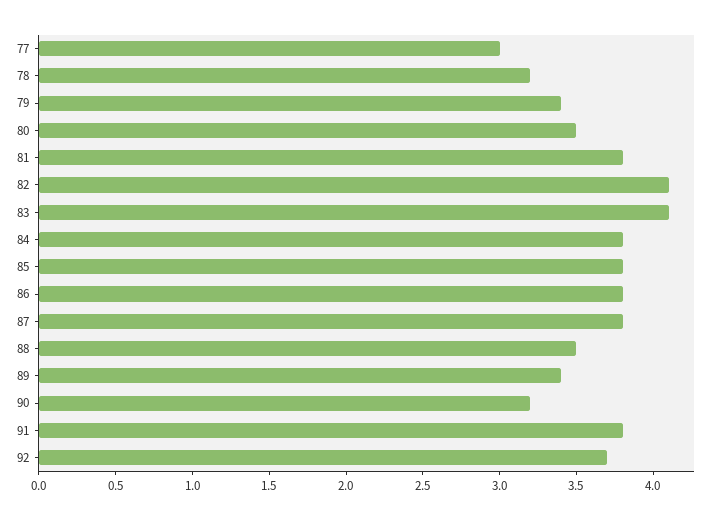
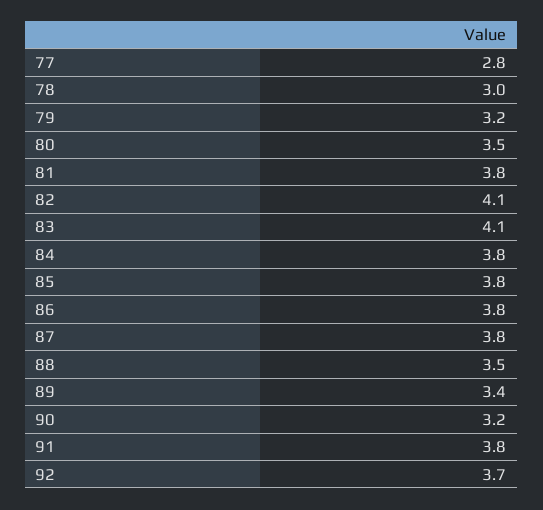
  {
-   "77": 3,
+   "77": 2.8,
-   "78": 3.2,
+   "78": 3,
-   "79": 3.4,
+   "79": 3.2,
    "80": 3.5,
    "81": 3.8,
    "82": 4.1,
    "83": 4.1,
    "84": 3.8,
    "85": 3.8,
    "86": 3.8,
    "87": 3.8,
    "88": 3.5,
    "89": 3.4,
    "90": 3.2,
    "91": 3.8,
    "92": 3.7
  }

